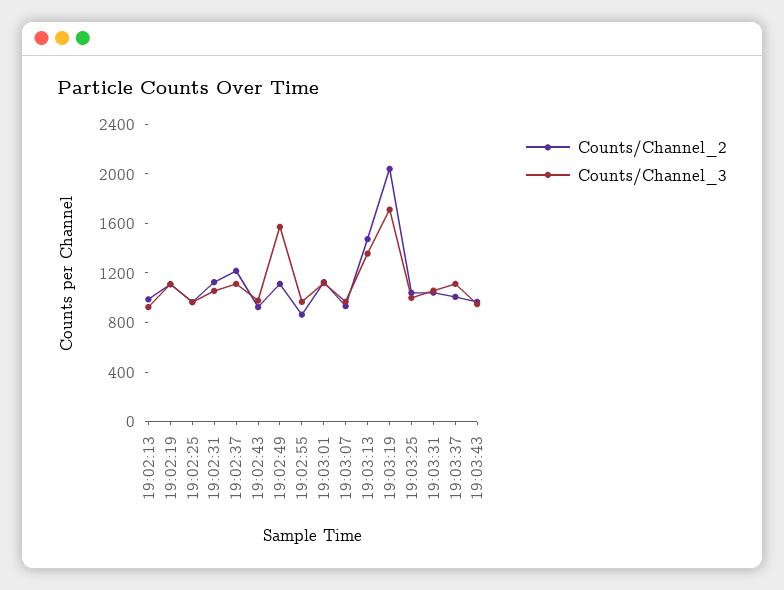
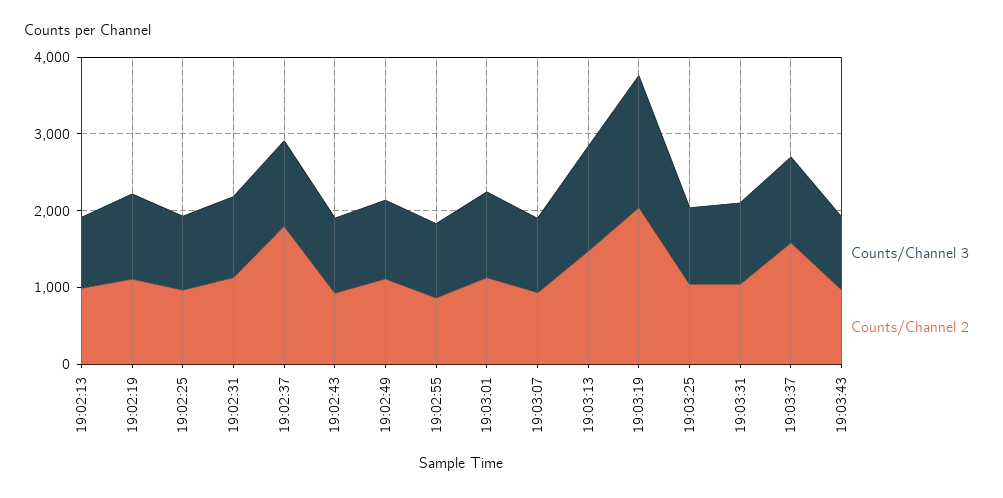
  {
    "Counts/Channel_2": {
      "19:02:13": 1000,
      "19:02:19": 1100,
      "19:02:25": 1000,
      "19:02:31": 1100,
-     "19:02:37": 1200,
+     "19:02:37": 1800,
      "19:02:43": 900,
      "19:02:49": 1100,
      "19:02:55": 900,
      "19:03:01": 1100,
      "19:03:07": 900,
      "19:03:13": 1500,
      "19:03:19": 2000,
      "19:03:25": 1000,
      "19:03:31": 1000,
-     "19:03:37": 1000,
+     "19:03:37": 1600,
      "19:03:43": 1000
    },
    "Counts/Channel_3": {
      "19:02:13": 900,
      "19:02:19": 1100,
      "19:02:25": 1000,
      "19:02:31": 1100,
      "19:02:37": 1100,
      "19:02:43": 1000,
-     "19:02:49": 1600,
+     "19:02:49": 1000,
      "19:02:55": 1000,
      "19:03:01": 1100,
      "19:03:07": 1000,
      "19:03:13": 1400,
      "19:03:19": 1700,
      "19:03:25": 1000,
      "19:03:31": 1100,
      "19:03:37": 1100,
      "19:03:43": 900
    }
  }

